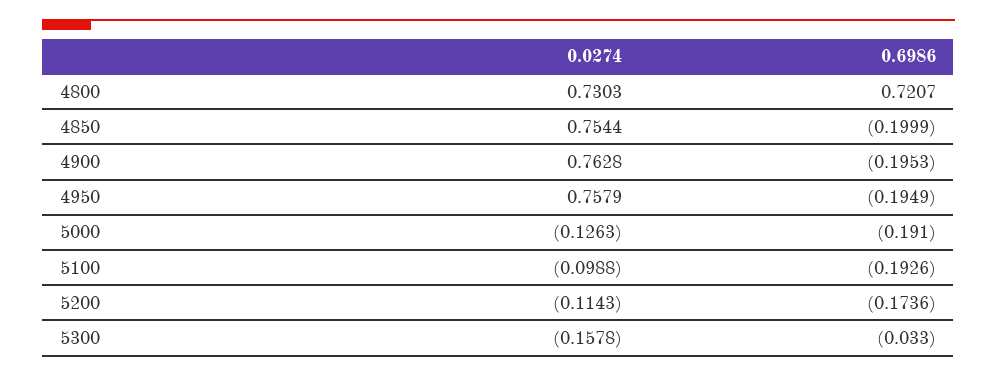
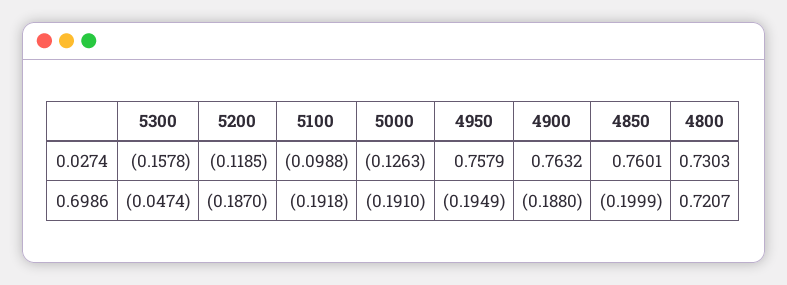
  {
    "0.0274": {
      "4800": 0.7303,
-     "4850": 0.7544,
+     "4850": 0.7601,
-     "4900": 0.7628,
+     "4900": 0.7632,
      "4950": 0.7579,
      "5000": -0.1263,
      "5100": -0.0988,
-     "5200": -0.1143,
+     "5200": -0.1185,
      "5300": -0.1578
    },
    "0.6986": {
      "4800": 0.7207,
      "4850": -0.1999,
-     "4900": -0.1953,
+     "4900": -0.188,
      "4950": -0.1949,
      "5000": -0.191,
-     "5100": -0.1926,
+     "5100": -0.1918,
-     "5200": -0.1736,
+     "5200": -0.187,
-     "5300": -0.033
+     "5300": -0.0474
    }
  }

